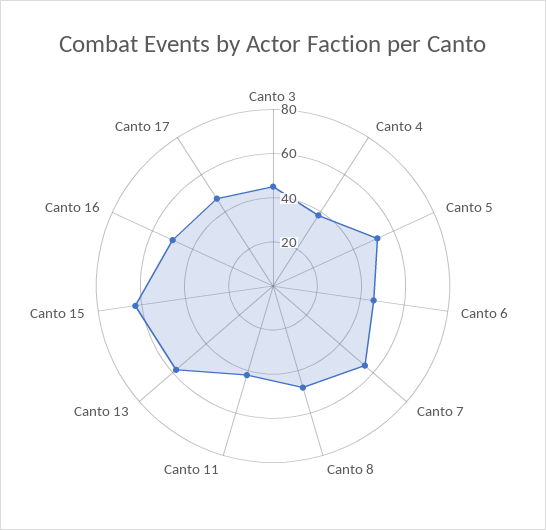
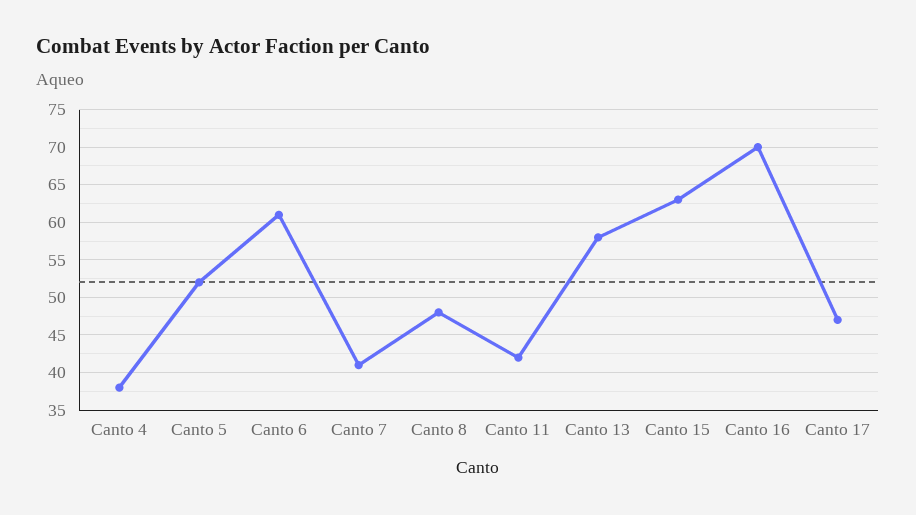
  {
-   "Canto 3": 45,
    "Canto 4": 38,
    "Canto 5": 52,
-   "Canto 6": 45,
+   "Canto 6": 61,
-   "Canto 7": 55,
+   "Canto 7": 41,
    "Canto 8": 48,
    "Canto 11": 42,
    "Canto 13": 58,
    "Canto 15": 63,
-   "Canto 16": 50,
+   "Canto 16": 70,
    "Canto 17": 47
  }

